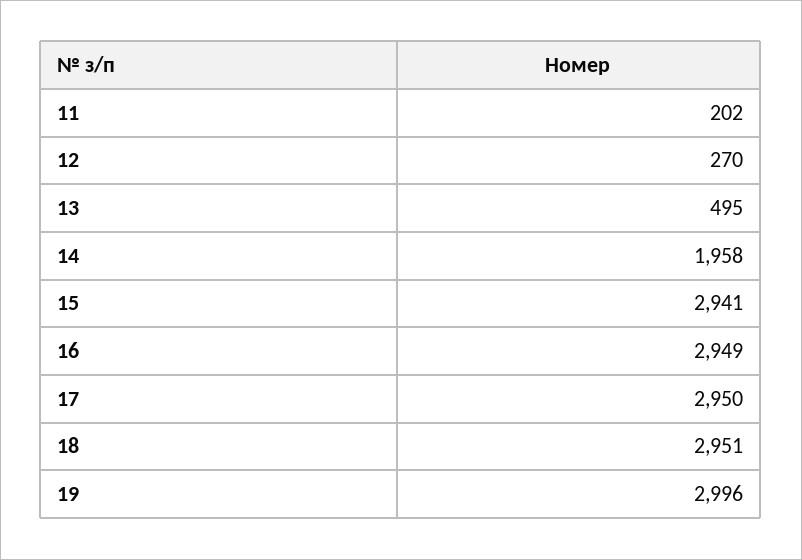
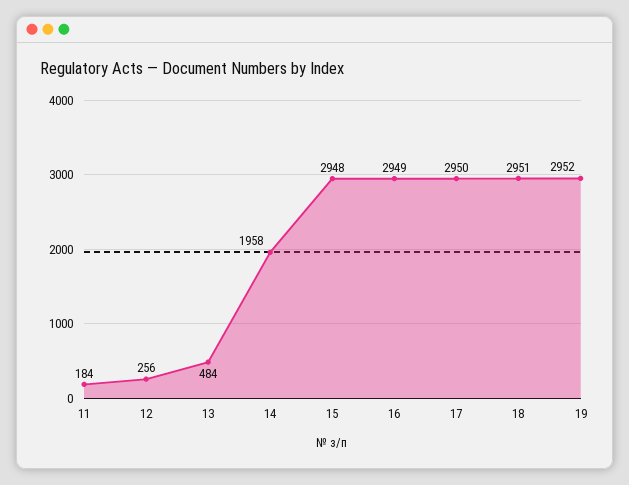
  {
-   "11": 202,
+   "11": 184,
-   "12": 270,
+   "12": 256,
-   "13": 495,
+   "13": 484,
    "14": 1958,
-   "15": 2941,
+   "15": 2948,
    "16": 2949,
    "17": 2950,
    "18": 2951,
-   "19": 2996
+   "19": 2952
  }

